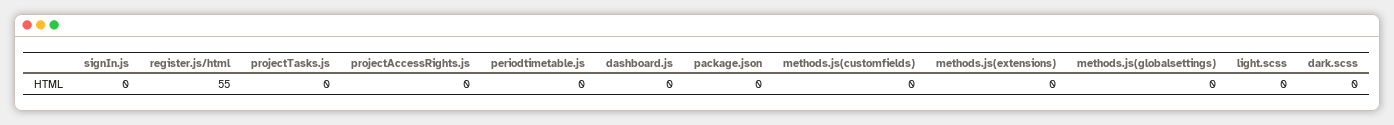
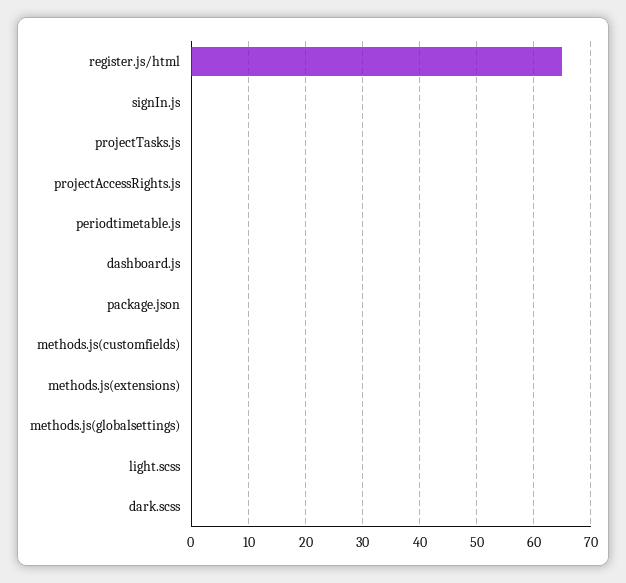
  {
    "signIn.js": 0,
-   "register.js/html": 55,
+   "register.js/html": 65,
    "projectTasks.js": 0,
    "projectAccessRights.js": 0,
    "periodtimetable.js": 0,
    "dashboard.js": 0,
    "package.json": 0,
    "methods.js(customfields)": 0,
    "methods.js(extensions)": 0,
    "methods.js(globalsettings)": 0,
    "light.scss": 0,
    "dark.scss": 0
  }

